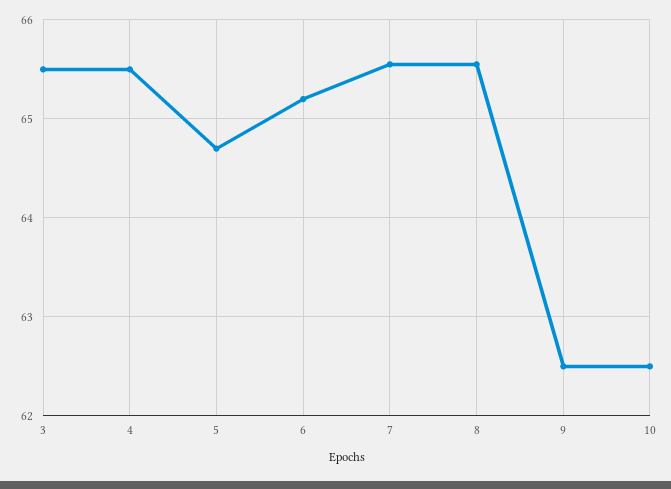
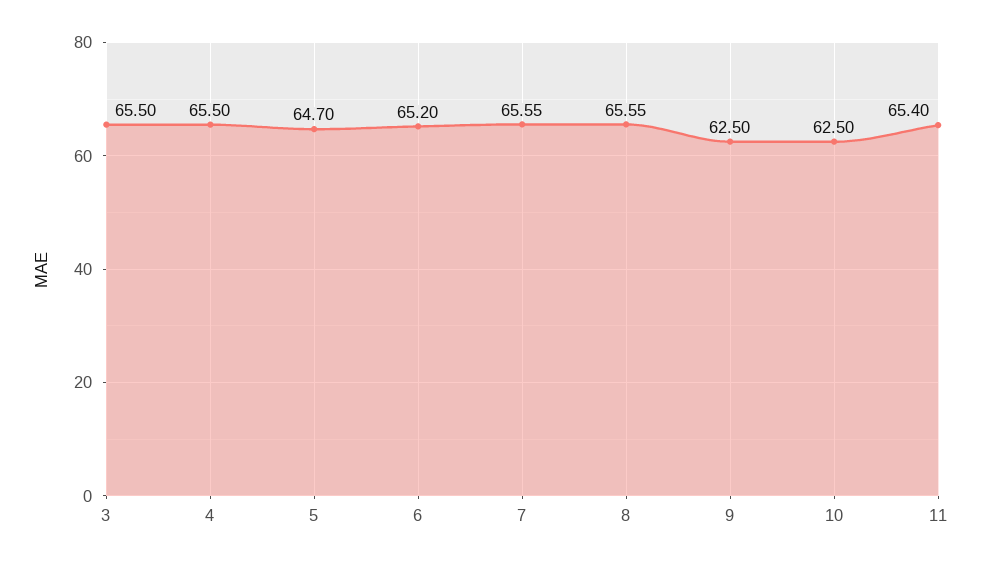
  {
    "3": 65.5,
    "4": 65.5,
    "5": 64.7,
    "6": 65.2,
    "7": 65.55,
    "8": 65.55,
    "9": 62.5,
-   "10": 62.5
+   "10": 62.5,
+   "11": 65.4
  }

